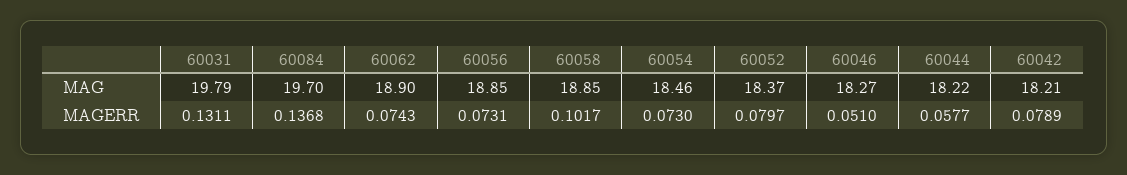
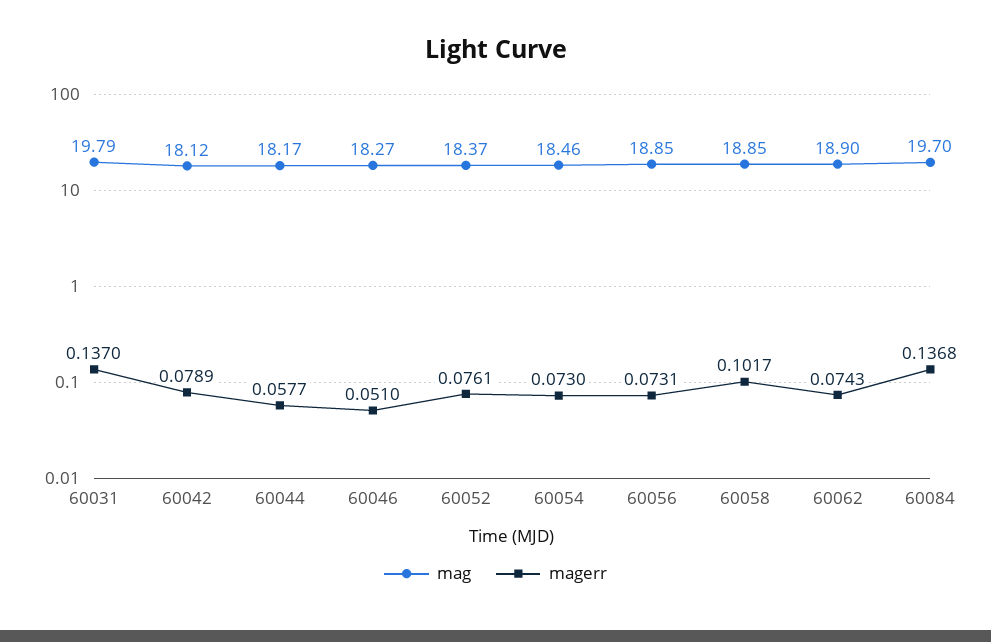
  {
    "MAG": {
      "60031": 19.79,
      "60084": 19.7,
      "60062": 18.9,
      "60056": 18.85,
      "60058": 18.85,
      "60054": 18.46,
      "60052": 18.37,
      "60046": 18.27,
-     "60044": 18.22,
+     "60044": 18.17,
-     "60042": 18.21
+     "60042": 18.12
    },
    "MAGERR": {
-     "60031": 0.1311,
+     "60031": 0.137,
      "60084": 0.1368,
      "60062": 0.0743,
      "60056": 0.0731,
      "60058": 0.1017,
      "60054": 0.073,
-     "60052": 0.0797,
+     "60052": 0.0761,
      "60046": 0.051,
      "60044": 0.0577,
      "60042": 0.0789
    }
  }

